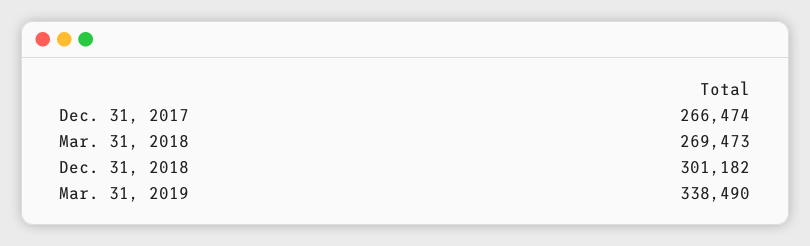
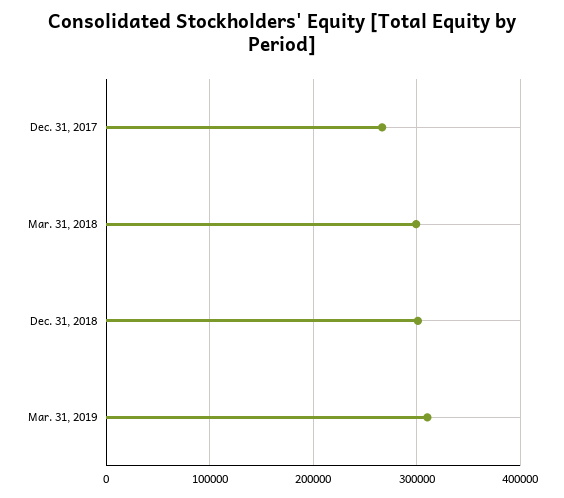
  {
    "Dec. 31, 2017": 266474,
-   "Mar. 31, 2018": 269473,
+   "Mar. 31, 2018": 300000,
    "Dec. 31, 2018": 301182,
-   "Mar. 31, 2019": 338490
+   "Mar. 31, 2019": 310000
  }

